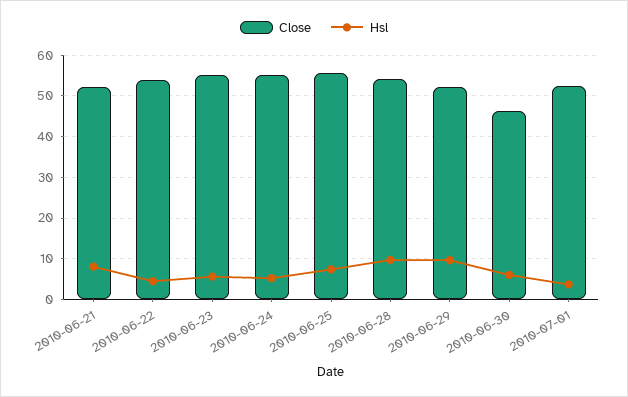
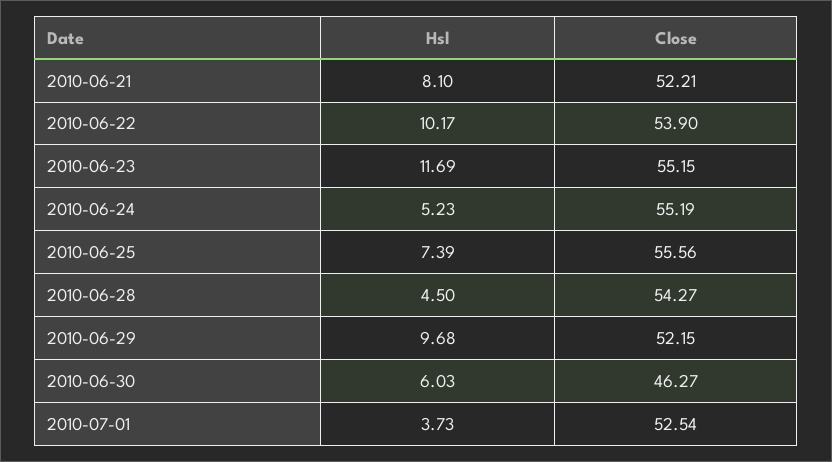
  {
    "Close": {
      "2010-06-21": 52.21,
      "2010-06-22": 53.9,
      "2010-06-23": 55.15,
      "2010-06-24": 55.19,
      "2010-06-25": 55.56,
      "2010-06-28": 54.27,
      "2010-06-29": 52.15,
      "2010-06-30": 46.27,
      "2010-07-01": 52.54
    },
    "Hsl": {
      "2010-06-21": 8.1,
-     "2010-06-22": 4,
+     "2010-06-22": 10.17,
-     "2010-06-23": 6,
+     "2010-06-23": 11.69,
      "2010-06-24": 5.23,
      "2010-06-25": 7.39,
-     "2010-06-28": 10,
+     "2010-06-28": 4.5,
      "2010-06-29": 9.68,
      "2010-06-30": 6.03,
      "2010-07-01": 3.73
    }
  }

